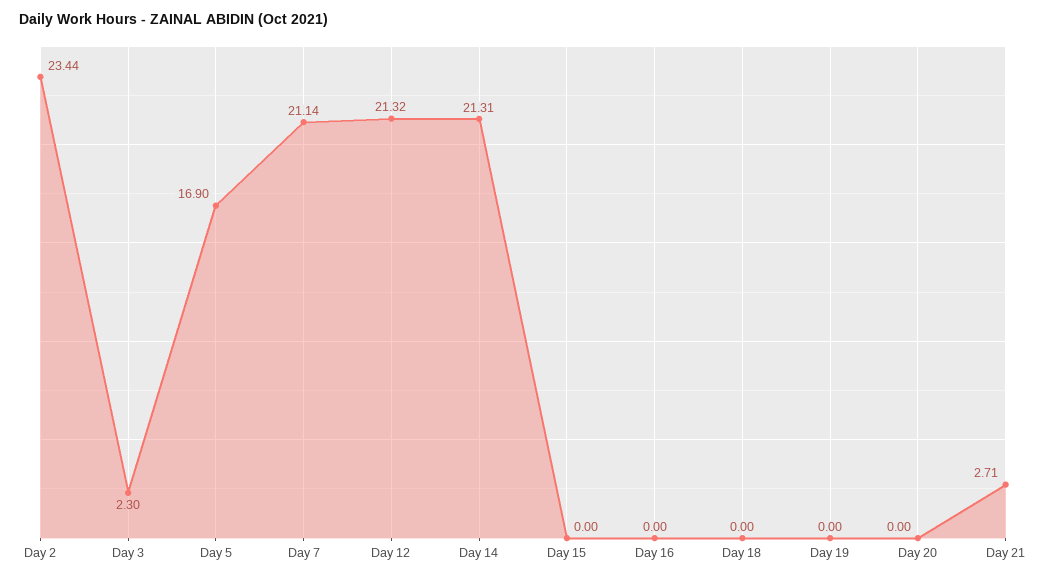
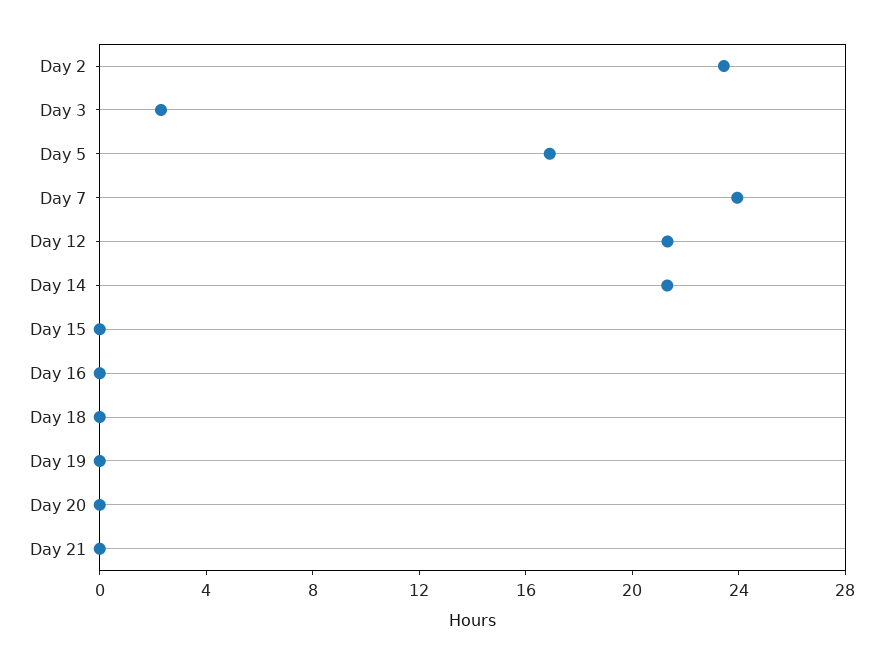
  {
    "Day 2": 23.44,
    "Day 3": 2.3,
    "Day 5": 16.9,
-   "Day 7": 21.14,
+   "Day 7": 24,
    "Day 12": 21.32,
    "Day 14": 21.31,
    "Day 15": 0,
    "Day 16": 0,
    "Day 18": 0,
    "Day 19": 0,
    "Day 20": 0,
-   "Day 21": 2.71
+   "Day 21": 0
  }

